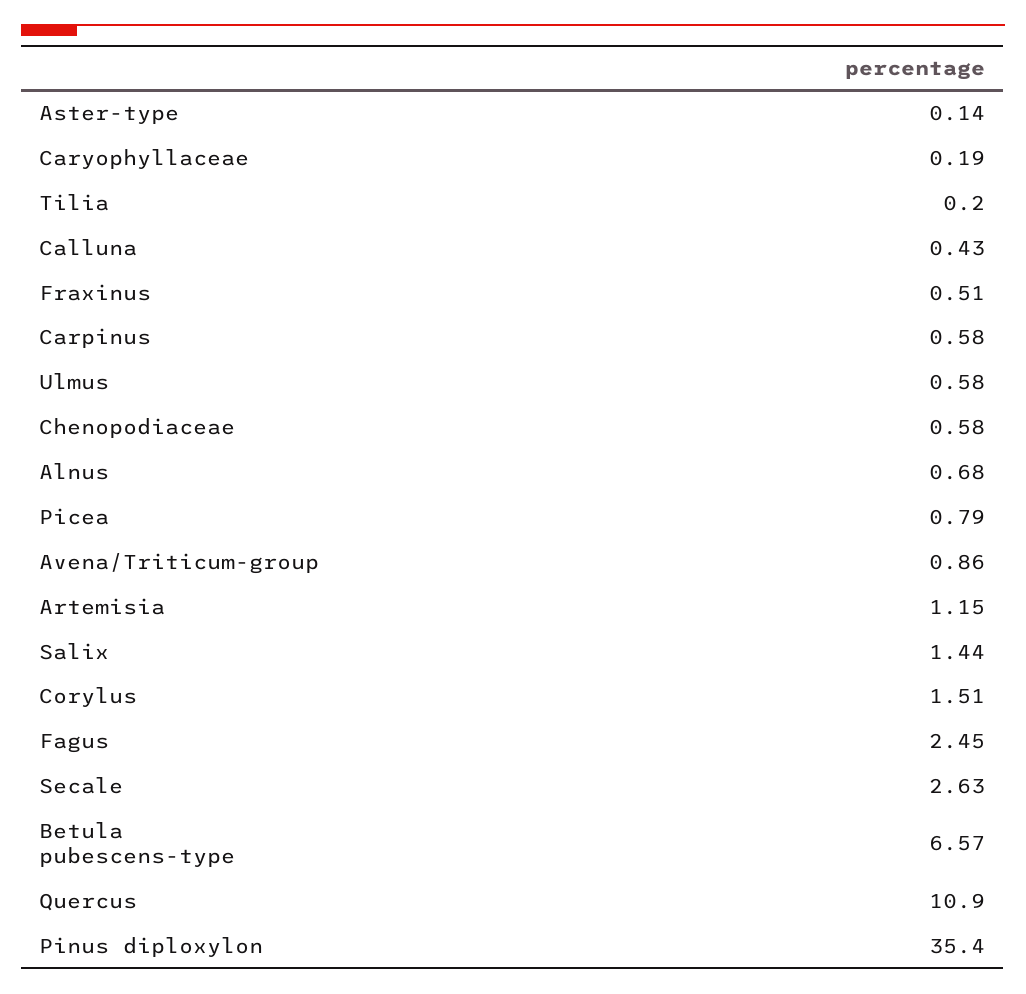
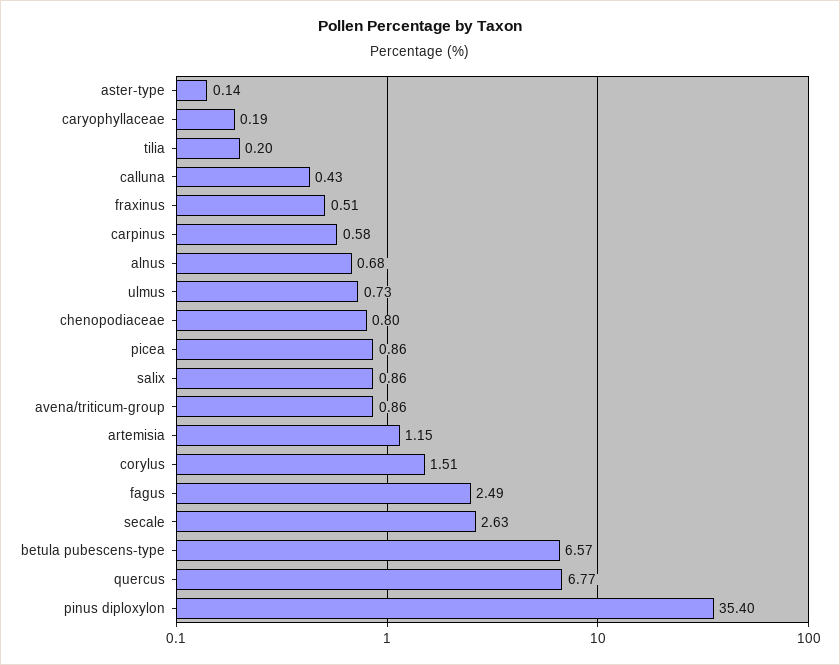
  {
    "Aster-type": 0.14,
    "Caryophyllaceae": 0.19,
    "Tilia": 0.2,
    "Calluna": 0.43,
    "Fraxinus": 0.51,
    "Carpinus": 0.58,
-   "Ulmus": 0.58,
+   "Ulmus": 0.73,
-   "Chenopodiaceae": 0.58,
+   "Chenopodiaceae": 0.8,
    "Alnus": 0.68,
-   "Picea": 0.79,
+   "Picea": 0.86,
    "Avena/Triticum-group": 0.86,
    "Artemisia": 1.15,
-   "Salix": 1.44,
+   "Salix": 0.86,
    "Corylus": 1.51,
-   "Fagus": 2.45,
+   "Fagus": 2.49,
    "Secale": 2.63,
    "Betula pubescens-type": 6.57,
-   "Quercus": 10.9,
+   "Quercus": 6.77,
    "Pinus diploxylon": 35.4
  }

